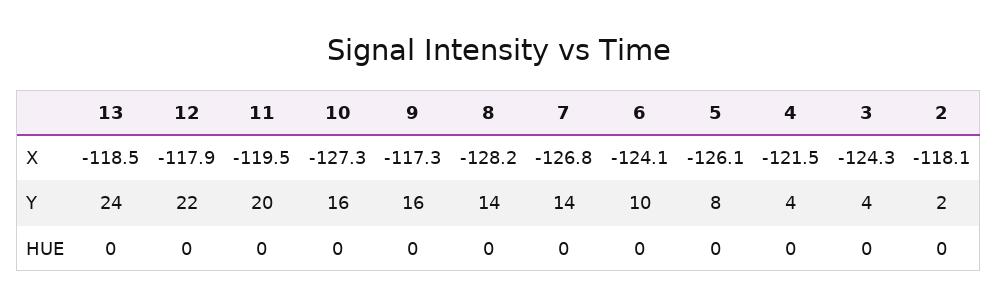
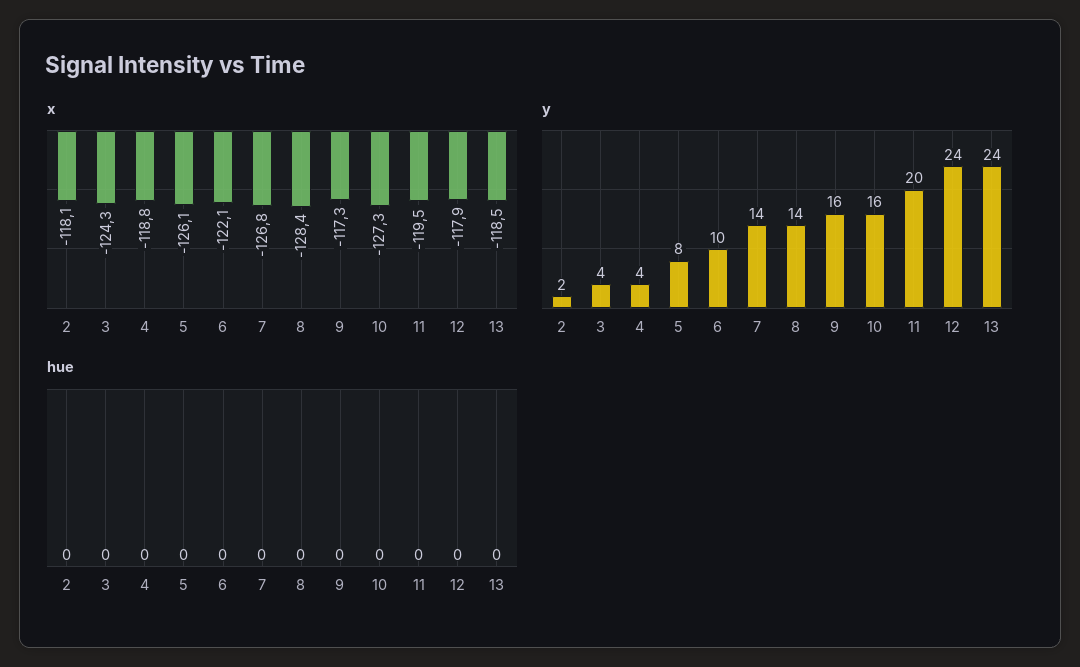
  {
    "X": {
      "13": -118.5,
      "12": -117.9,
      "11": -119.5,
      "10": -127.3,
      "9": -117.3,
-     "8": -128.2,
+     "8": -128.4,
      "7": -126.8,
-     "6": -124.1,
+     "6": -122.1,
      "5": -126.1,
-     "4": -121.5,
+     "4": -118.8,
      "3": -124.3,
      "2": -118.1
    },
    "Y": {
      "13": 24,
-     "12": 22,
+     "12": 24,
      "11": 20,
      "10": 16,
      "9": 16,
      "8": 14,
      "7": 14,
      "6": 10,
      "5": 8,
      "4": 4,
      "3": 4,
      "2": 2
    },
    "HUE": {
      "13": 0,
      "12": 0,
      "11": 0,
      "10": 0,
      "9": 0,
      "8": 0,
      "7": 0,
      "6": 0,
      "5": 0,
      "4": 0,
      "3": 0,
      "2": 0
    }
  }

